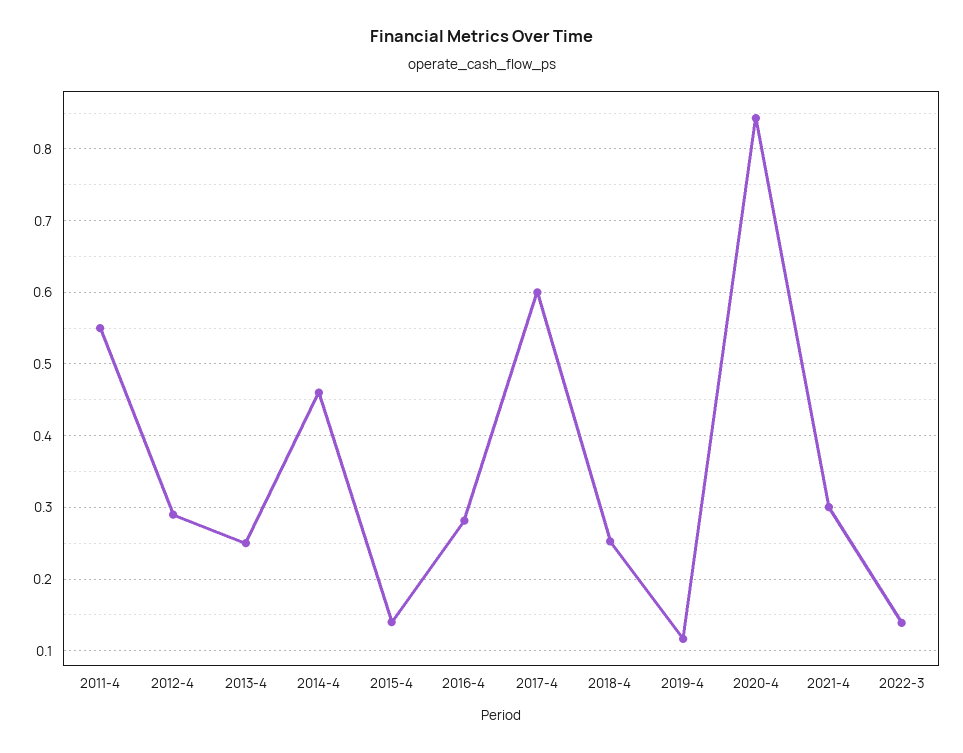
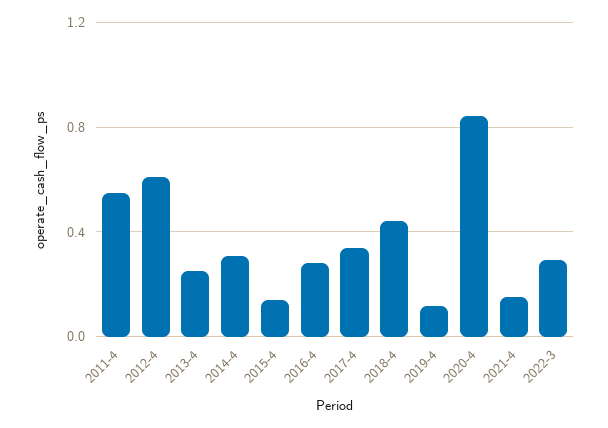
  {
    "2011-4": 0.55,
-   "2012-4": 0.29,
+   "2012-4": 0.6,
    "2013-4": 0.25,
-   "2014-4": 0.46,
+   "2014-4": 0.3,
    "2015-4": 0.14,
    "2016-4": 0.28,
-   "2017-4": 0.6,
+   "2017-4": 0.35,
-   "2018-4": 0.25,
+   "2018-4": 0.45,
    "2019-4": 0.12,
    "2020-4": 0.84,
-   "2021-4": 0.3,
+   "2021-4": 0.15,
-   "2022-3": 0.14
+   "2022-3": 0.3
  }

